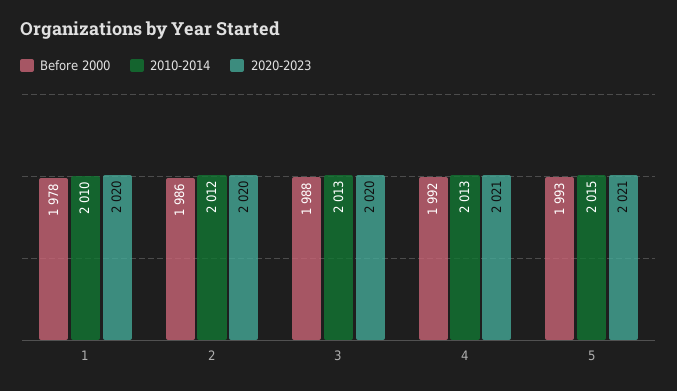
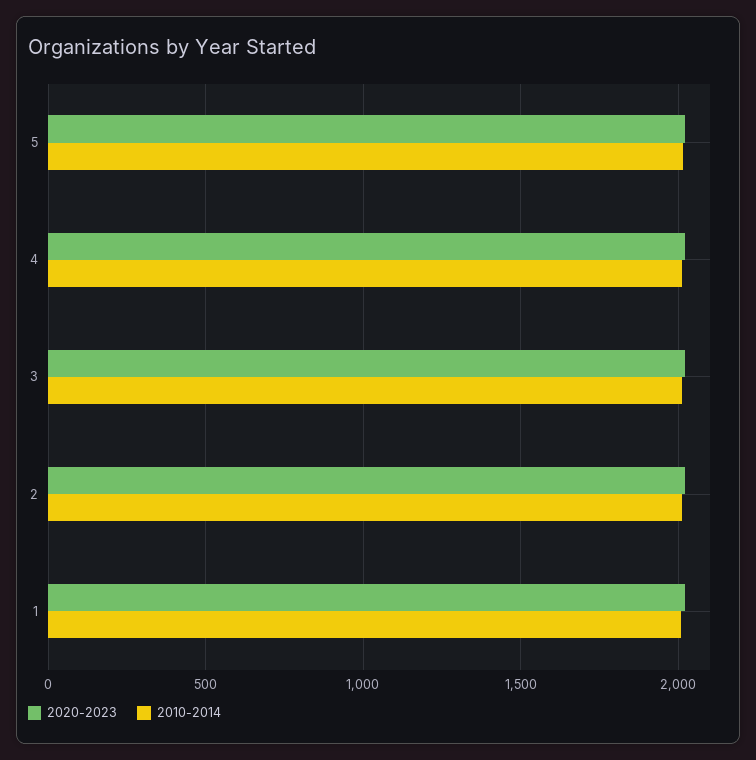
  {
-   "Before 2000": {
-     "1": 1978,
-     "2": 1986,
-     "3": 1988,
-     "4": 1992,
-     "5": 1993
-   },
    "2010-2014": {
      "1": 2010,
      "2": 2012,
      "3": 2013,
      "4": 2013,
      "5": 2015
    },
    "2020-2023": {
      "1": 2020,
      "2": 2020,
      "3": 2020,
      "4": 2021,
      "5": 2021
    }
  }

